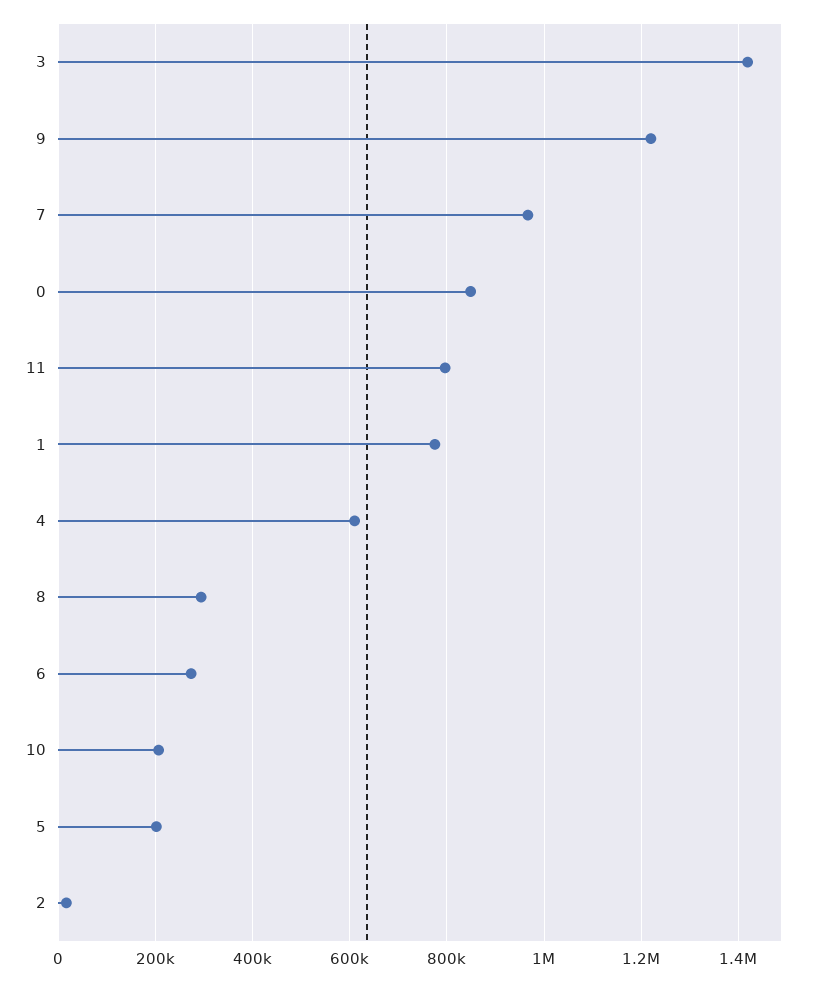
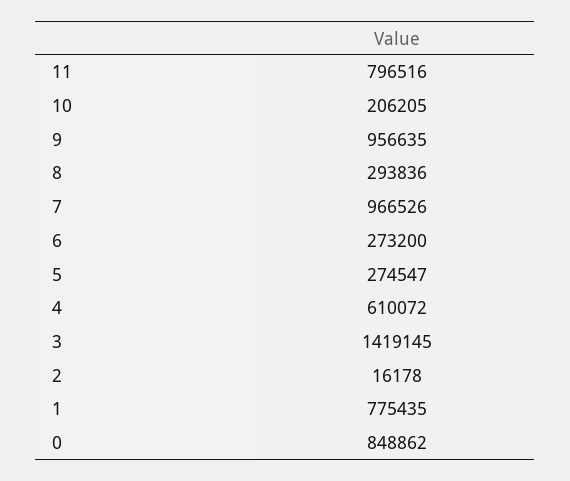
  {
    "3": 1419145,
-   "9": 1220000,
+   "9": 956635,
    "7": 966526,
    "0": 848862,
    "11": 796516,
    "1": 775435,
    "4": 610072,
    "8": 293836,
    "6": 273200,
    "10": 206205,
-   "5": 200000,
+   "5": 274547,
    "2": 16178
  }

